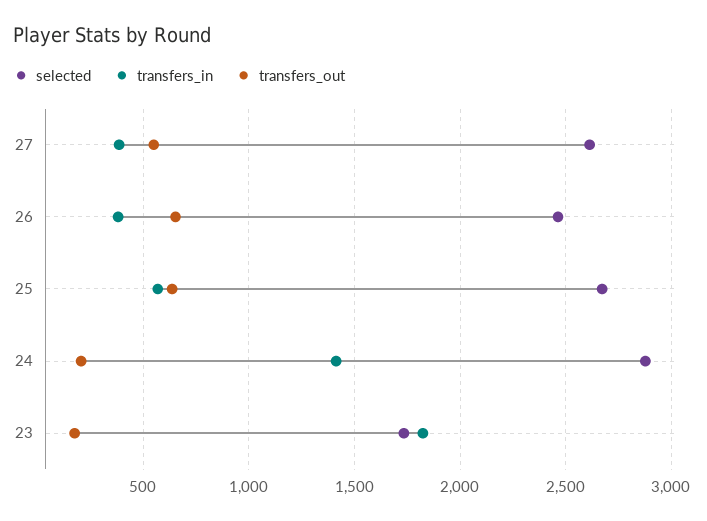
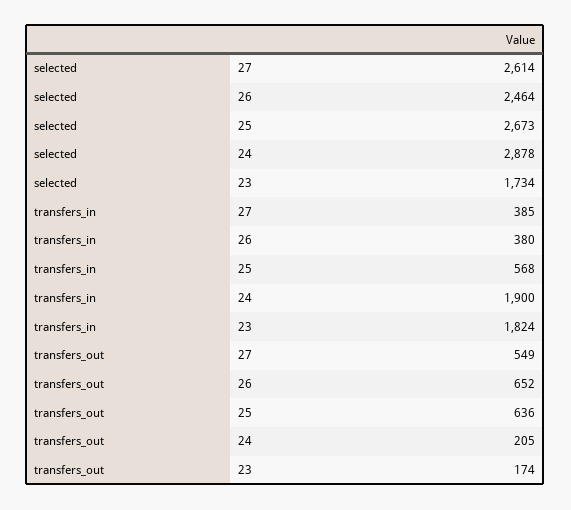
  {
    "selected": {
      "27": 2614,
      "26": 2464,
      "25": 2673,
      "24": 2878,
      "23": 1734
    },
    "transfers_in": {
      "27": 385,
      "26": 380,
      "25": 568,
-     "24": 1400,
+     "24": 1900,
      "23": 1824
    },
    "transfers_out": {
      "27": 549,
      "26": 652,
      "25": 636,
      "24": 205,
      "23": 174
    }
  }

